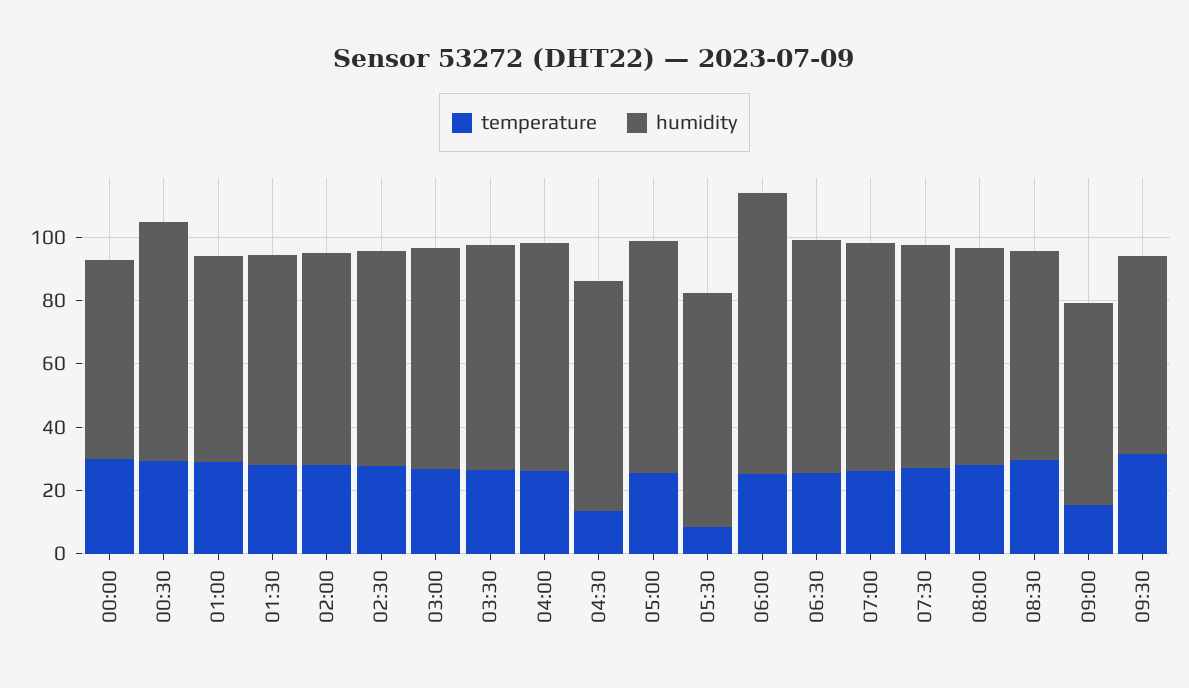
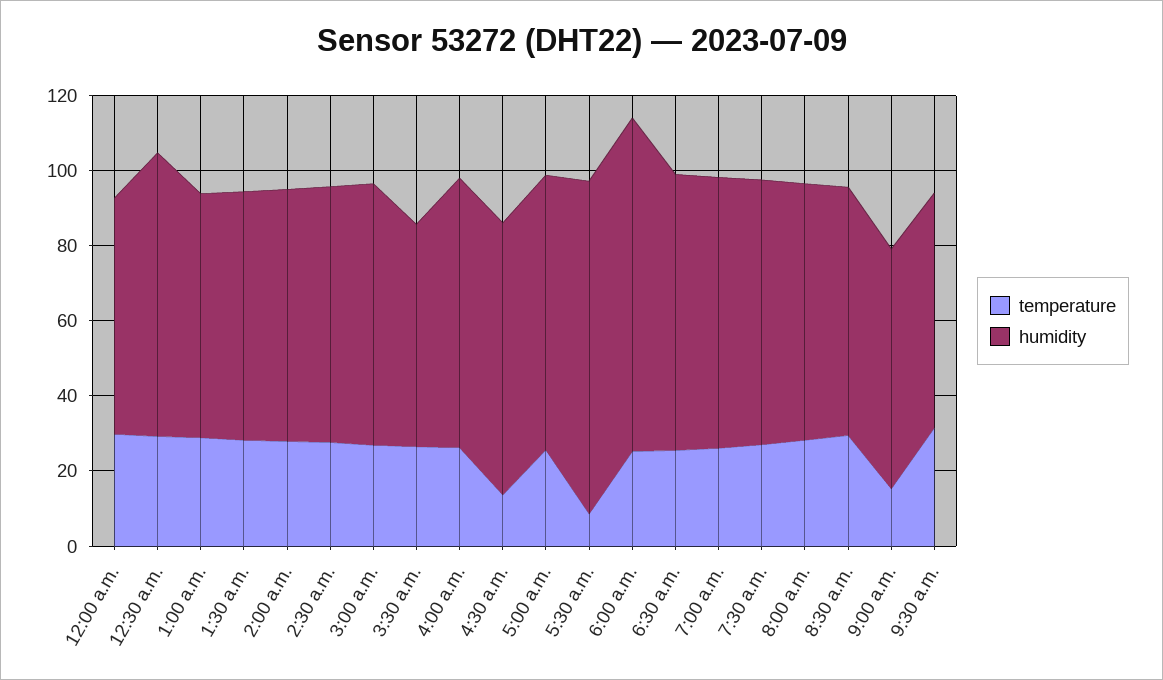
  {
    "temperature": {
      "00:00": 30,
      "00:30": 30,
      "01:00": 30,
      "01:30": 30,
      "02:00": 30,
      "02:30": 30,
      "03:00": 25,
      "03:30": 25,
      "04:00": 25,
      "04:30": 15,
      "05:00": 25,
      "05:30": 10,
      "06:00": 25,
      "06:30": 25,
      "07:00": 25,
      "07:30": 25,
      "08:00": 30,
      "08:30": 30,
      "09:00": 15,
      "09:30": 30
    },
    "humidity": {
      "00:00": 65,
      "00:30": 75,
      "01:00": 65,
      "01:30": 65,
      "02:00": 65,
      "02:30": 70,
      "03:00": 70,
-     "03:30": 70,
+     "03:30": 60,
      "04:00": 70,
      "04:30": 75,
      "05:00": 75,
-     "05:30": 75,
+     "05:30": 90,
      "06:00": 90,
      "06:30": 75,
      "07:00": 70,
      "07:30": 70,
      "08:00": 70,
      "08:30": 65,
      "09:00": 65,
      "09:30": 65
    }
  }

